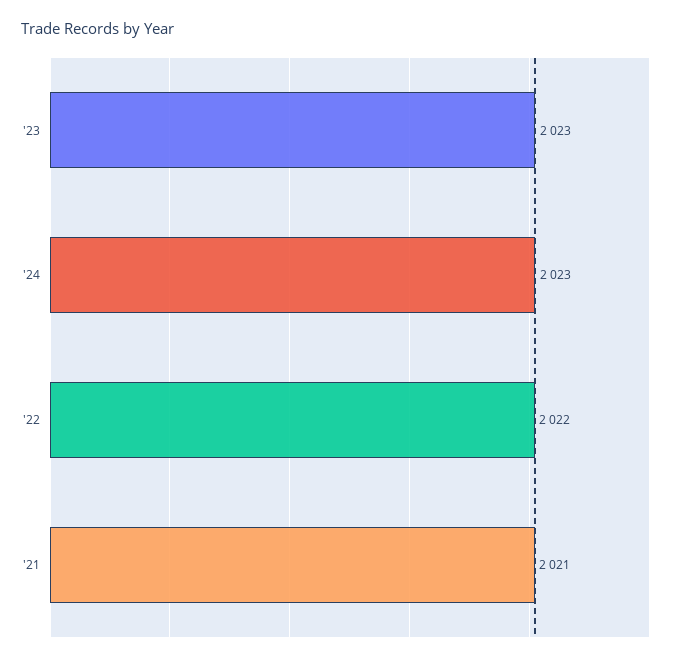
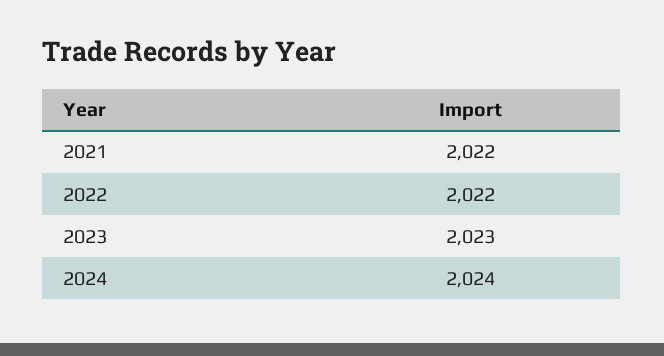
  {
    "'23": 2023,
-   "'24": 2023,
+   "'24": 2024,
    "'22": 2022,
-   "'21": 2021
+   "'21": 2022
  }

